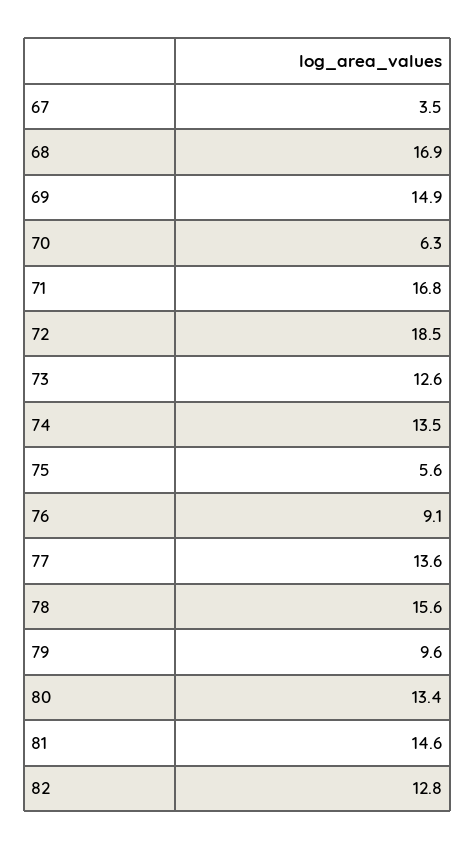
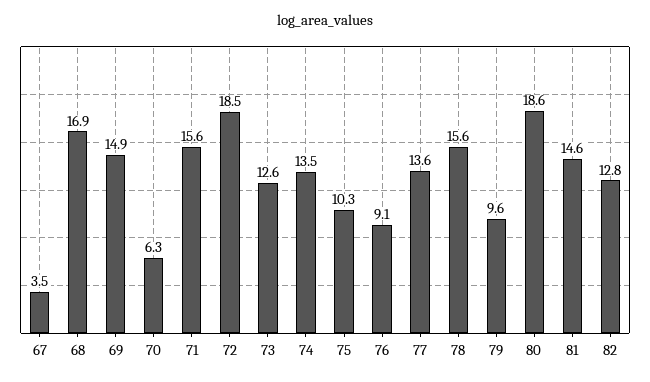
  {
    "67": 3.5,
    "68": 16.9,
    "69": 14.9,
    "70": 6.3,
-   "71": 16.8,
+   "71": 15.6,
    "72": 18.5,
    "73": 12.6,
    "74": 13.5,
-   "75": 5.6,
+   "75": 10.3,
    "76": 9.1,
    "77": 13.6,
    "78": 15.6,
    "79": 9.6,
-   "80": 13.4,
+   "80": 18.6,
    "81": 14.6,
    "82": 12.8
  }

